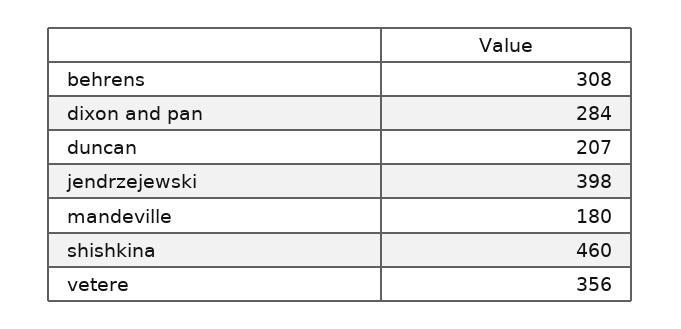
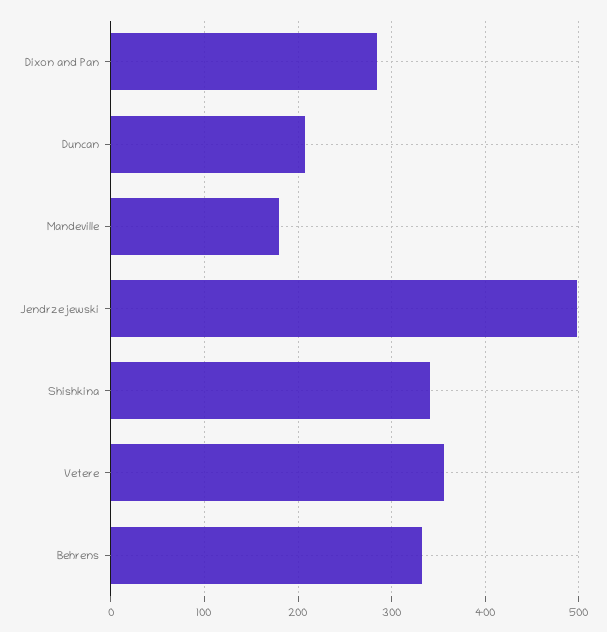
  {
-   "behrens": 308,
+   "behrens": 330,
    "dixon and pan": 284,
    "duncan": 207,
-   "jendrzejewski": 398,
+   "jendrzejewski": 500,
    "mandeville": 180,
-   "shishkina": 460,
+   "shishkina": 340,
    "vetere": 356
  }

